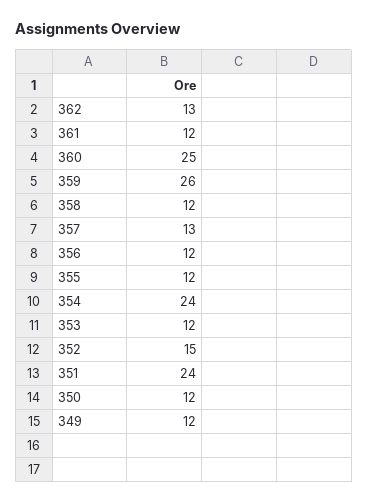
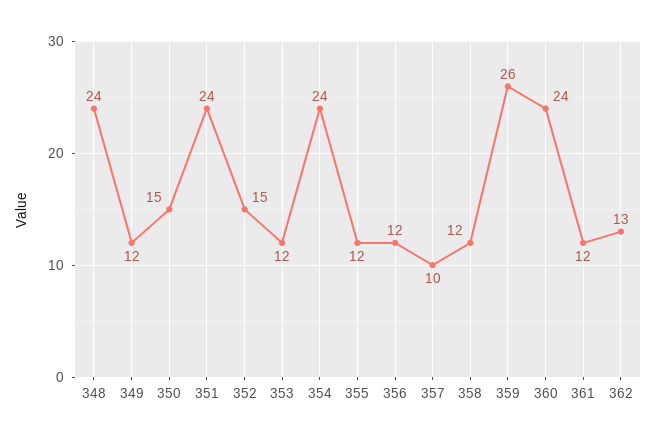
  {
    "362": 13,
    "361": 12,
-   "360": 25,
+   "360": 24,
    "359": 26,
    "358": 12,
-   "357": 13,
+   "357": 10,
    "356": 12,
    "355": 12,
    "354": 24,
    "353": 12,
    "352": 15,
    "351": 24,
-   "350": 12,
+   "350": 15,
-   "349": 12
+   "349": 12,
+   "348": 24
  }

